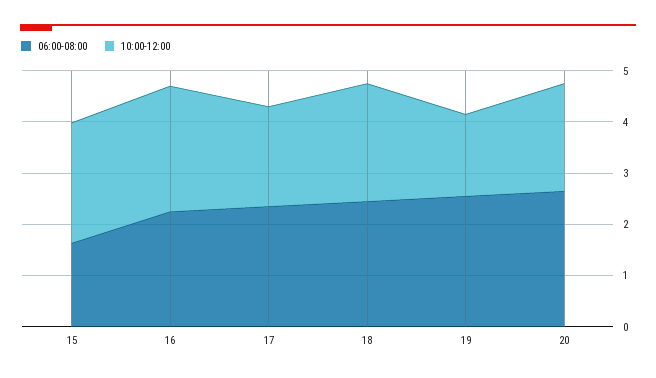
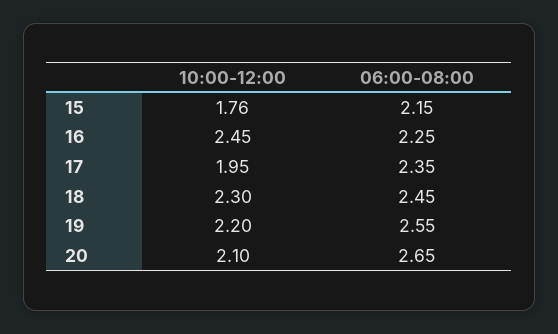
  {
    "06:00-08:00": {
-     "15": 1.6,
+     "15": 2.15,
      "16": 2.25,
      "17": 2.35,
      "18": 2.45,
      "19": 2.55,
      "20": 2.65
    },
    "10:00-12:00": {
-     "15": 2.4,
+     "15": 1.76,
      "16": 2.45,
      "17": 1.95,
      "18": 2.3,
-     "19": 1.6,
+     "19": 2.2,
      "20": 2.1
    }
  }

